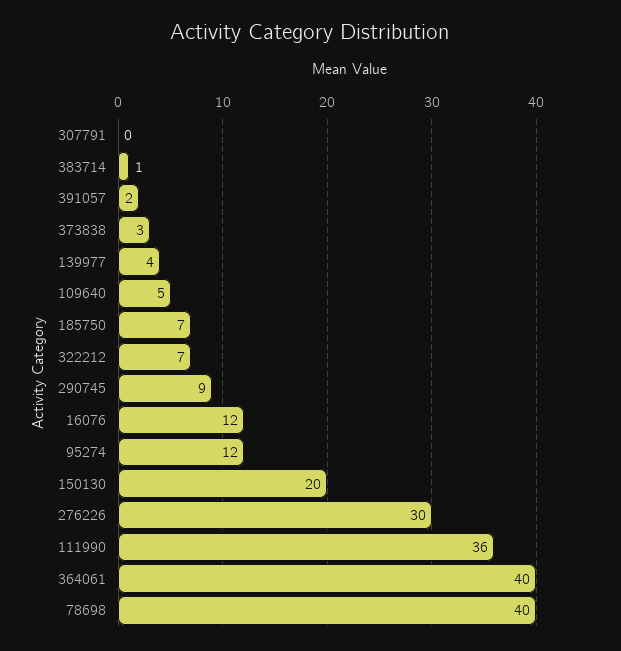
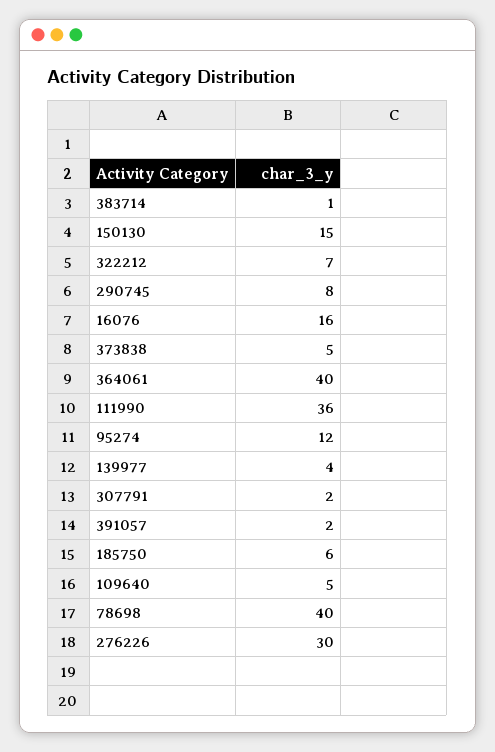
  {
-   "307791": 0,
+   "307791": 2,
    "383714": 1,
    "391057": 2,
-   "373838": 3,
+   "373838": 5,
    "139977": 4,
    "109640": 5,
-   "185750": 7,
+   "185750": 6,
    "322212": 7,
-   "290745": 9,
+   "290745": 8,
-   "16076": 12,
+   "16076": 16,
    "95274": 12,
-   "150130": 20,
+   "150130": 15,
    "276226": 30,
    "111990": 36,
    "364061": 40,
    "78698": 40
  }

